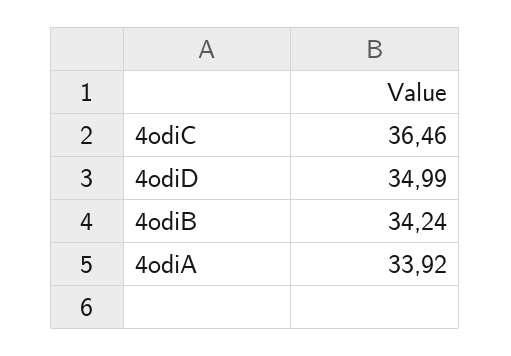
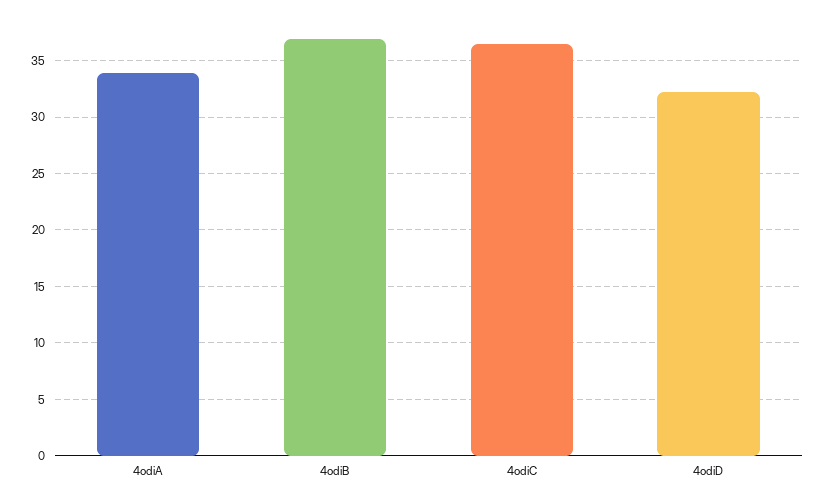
  {
    "4odiC": 36.46,
-   "4odiD": 34.99,
+   "4odiD": 32,
-   "4odiB": 34.24,
+   "4odiB": 37,
    "4odiA": 33.92
  }

